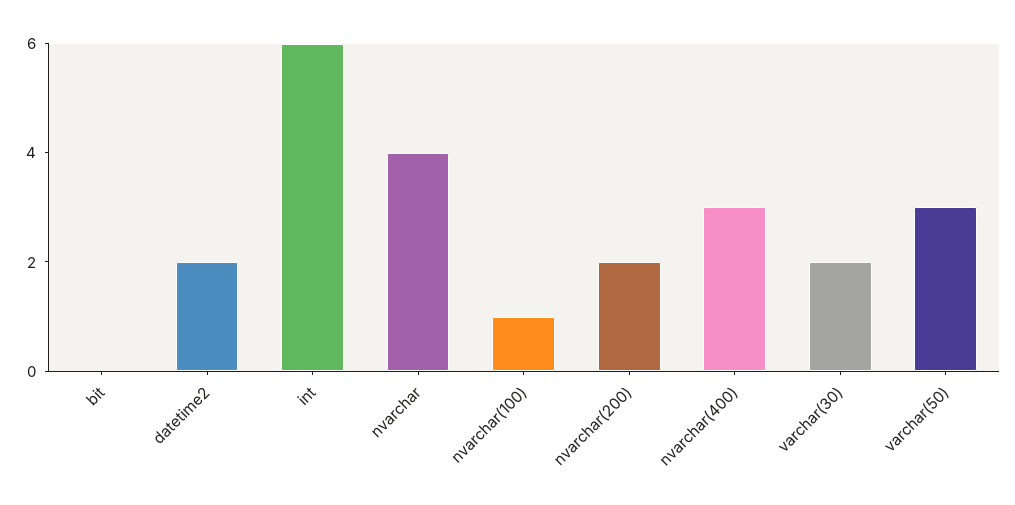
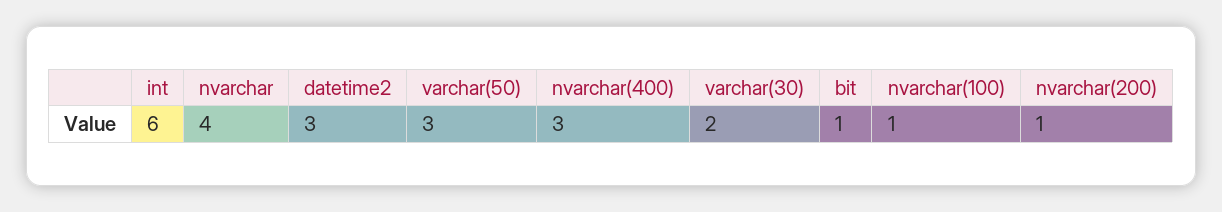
  {
-   "bit": 0,
+   "bit": 1,
-   "datetime2": 2,
+   "datetime2": 3,
    "int": 6,
    "nvarchar": 4,
    "nvarchar(100)": 1,
-   "nvarchar(200)": 2,
+   "nvarchar(200)": 1,
    "nvarchar(400)": 3,
    "varchar(30)": 2,
    "varchar(50)": 3
  }

